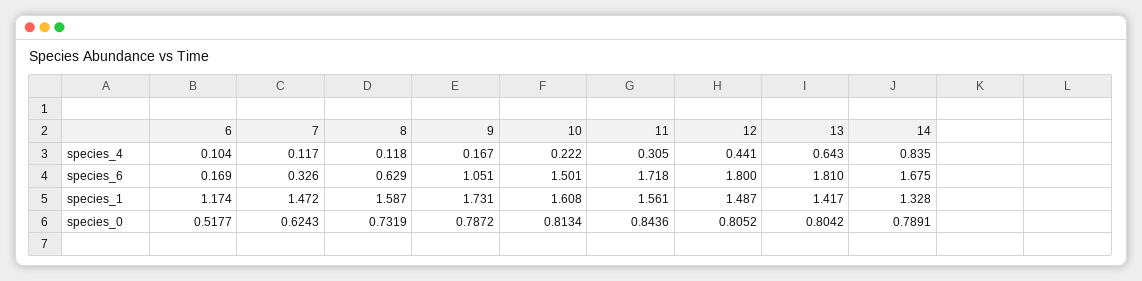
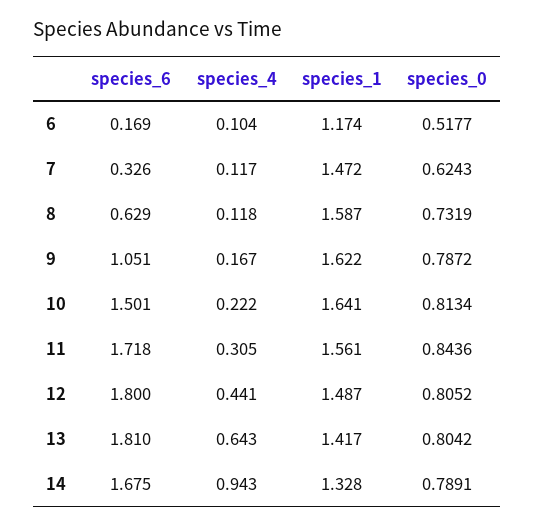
  {
    "6": {
      "species_4": 0.104,
      "species_6": 0.169,
      "species_1": 1.174,
      "species_0": 0.5177
    },
    "7": {
      "species_4": 0.117,
      "species_6": 0.326,
      "species_1": 1.472,
      "species_0": 0.6243
    },
    "8": {
      "species_4": 0.118,
      "species_6": 0.629,
      "species_1": 1.587,
      "species_0": 0.7319
    },
    "9": {
      "species_4": 0.167,
      "species_6": 1.051,
-     "species_1": 1.731,
+     "species_1": 1.622,
      "species_0": 0.7872
    },
    "10": {
      "species_4": 0.222,
      "species_6": 1.501,
-     "species_1": 1.608,
+     "species_1": 1.641,
      "species_0": 0.8134
    },
    "11": {
      "species_4": 0.305,
      "species_6": 1.718,
      "species_1": 1.561,
      "species_0": 0.8436
    },
    "12": {
      "species_4": 0.441,
      "species_6": 1.8,
      "species_1": 1.487,
      "species_0": 0.8052
    },
    "13": {
      "species_4": 0.643,
      "species_6": 1.81,
      "species_1": 1.417,
      "species_0": 0.8042
    },
    "14": {
-     "species_4": 0.835,
+     "species_4": 0.943,
      "species_6": 1.675,
      "species_1": 1.328,
      "species_0": 0.7891
    }
  }

